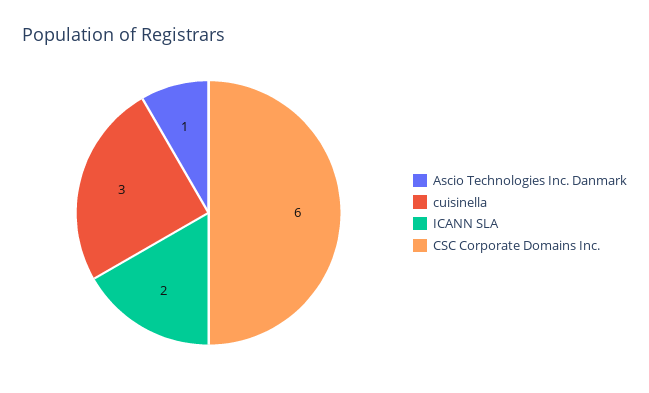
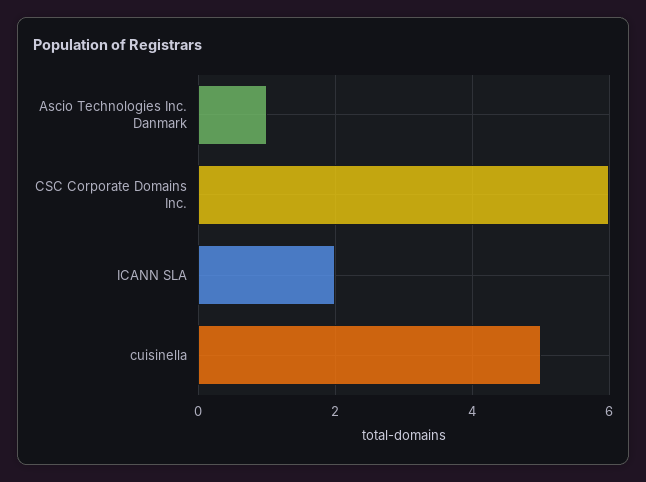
  {
    "Ascio Technologies Inc. Danmark": 1,
-   "cuisinella": 3,
+   "cuisinella": 5,
    "ICANN SLA": 2,
    "CSC Corporate Domains Inc.": 6
  }

